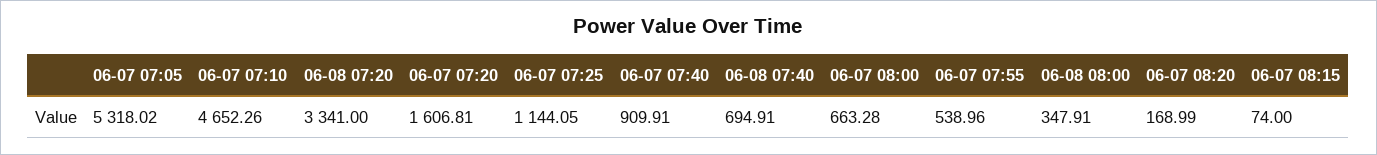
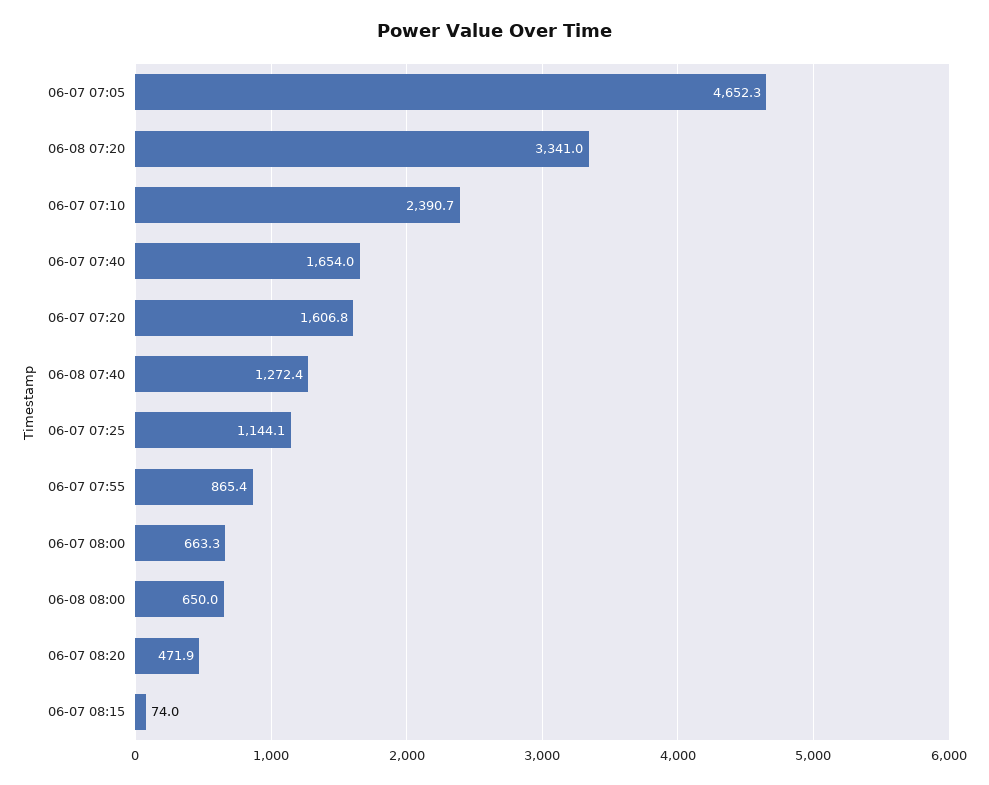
  {
-   "06-07 07:05": 5318.02,
+   "06-07 07:05": 4652.3,
-   "06-07 07:10": 4652.26,
+   "06-07 07:10": 2390.7,
    "06-08 07:20": 3341,
    "06-07 07:20": 1606.81,
    "06-07 07:25": 1144.05,
-   "06-07 07:40": 909.91,
+   "06-07 07:40": 1654,
-   "06-08 07:40": 694.91,
+   "06-08 07:40": 1272.4,
    "06-07 08:00": 663.28,
-   "06-07 07:55": 538.96,
+   "06-07 07:55": 865.4,
-   "06-08 08:00": 347.91,
+   "06-08 08:00": 650,
-   "06-07 08:20": 168.99,
+   "06-07 08:20": 471.9,
    "06-07 08:15": 74
  }

